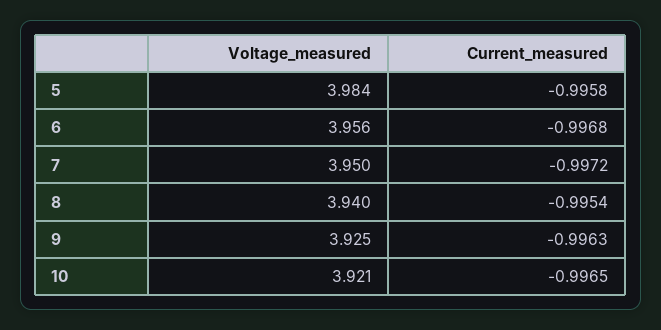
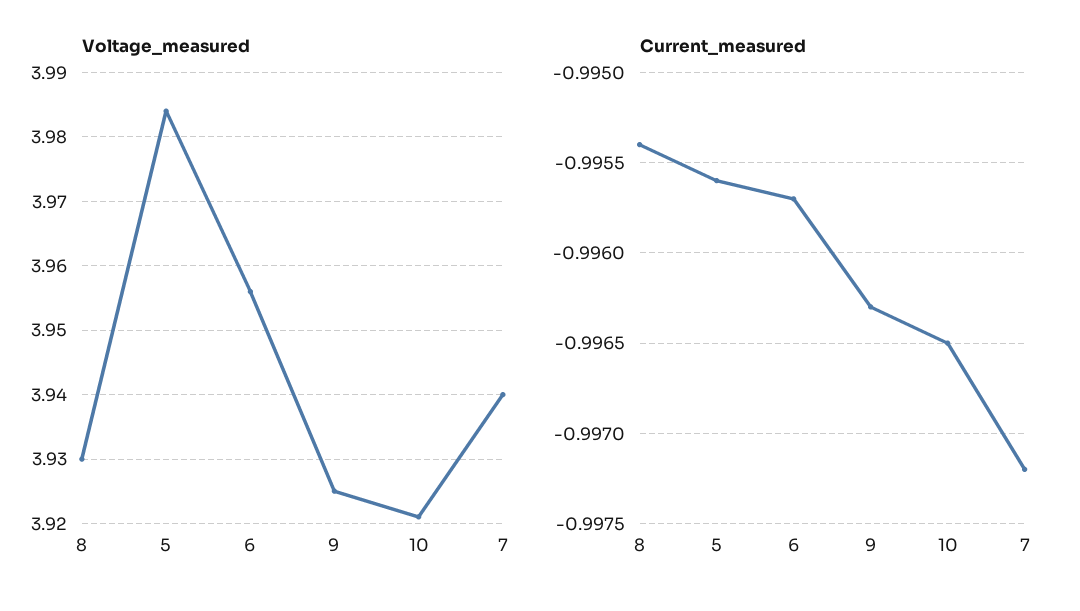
  {
    "Voltage_measured": {
      "5": 3.984,
      "6": 3.956,
-     "7": 3.95,
+     "7": 3.94,
-     "8": 3.94,
+     "8": 3.93,
      "9": 3.925,
      "10": 3.921
    },
    "Current_measured": {
-     "5": -0.9958,
+     "5": -0.9956,
-     "6": -0.9968,
+     "6": -0.9957,
      "7": -0.9972,
      "8": -0.9954,
      "9": -0.9963,
      "10": -0.9965
    }
  }

